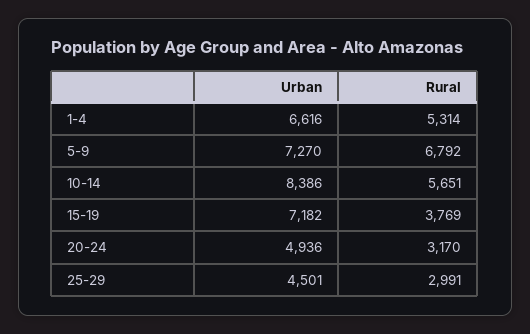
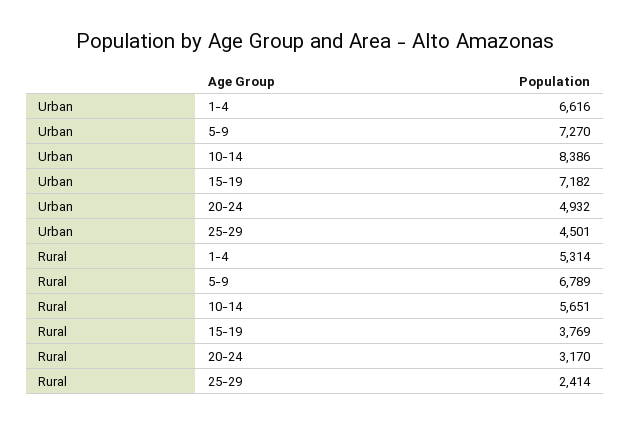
  {
    "Urban": {
      "1-4": 6616,
      "5-9": 7270,
      "10-14": 8386,
      "15-19": 7182,
-     "20-24": 4936,
+     "20-24": 4932,
      "25-29": 4501
    },
    "Rural": {
      "1-4": 5314,
-     "5-9": 6792,
+     "5-9": 6789,
      "10-14": 5651,
      "15-19": 3769,
      "20-24": 3170,
-     "25-29": 2991
+     "25-29": 2414
    }
  }

